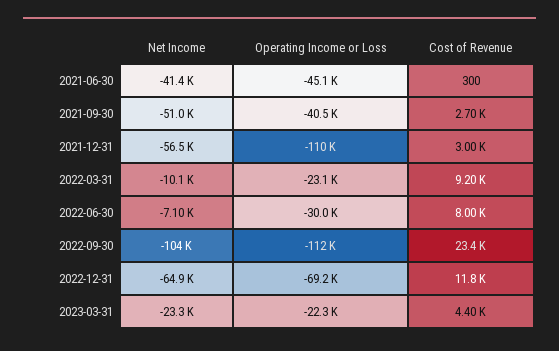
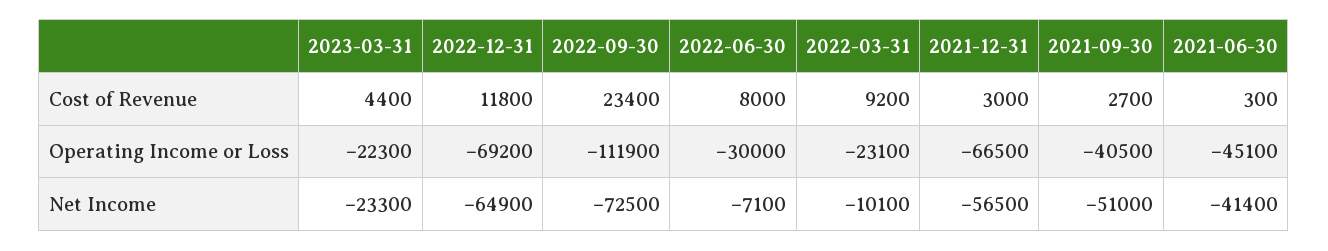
  {
    "Net Income": {
      "2021-06-30": -41400,
      "2021-09-30": -51000,
      "2021-12-31": -56500,
      "2022-03-31": -10100,
      "2022-06-30": -7100,
-     "2022-09-30": -104000,
+     "2022-09-30": -72500,
      "2022-12-31": -64900,
      "2023-03-31": -23300
    },
    "Operating Income or Loss": {
      "2021-06-30": -45100,
      "2021-09-30": -40500,
-     "2021-12-31": -110000,
+     "2021-12-31": -66500,
      "2022-03-31": -23100,
      "2022-06-30": -30000,
      "2022-09-30": -111900,
      "2022-12-31": -69200,
      "2023-03-31": -22300
    },
    "Cost of Revenue": {
      "2021-06-30": 300,
      "2021-09-30": 2700,
      "2021-12-31": 3000,
      "2022-03-31": 9200,
      "2022-06-30": 8000,
      "2022-09-30": 23400,
      "2022-12-31": 11800,
      "2023-03-31": 4400
    }
  }

